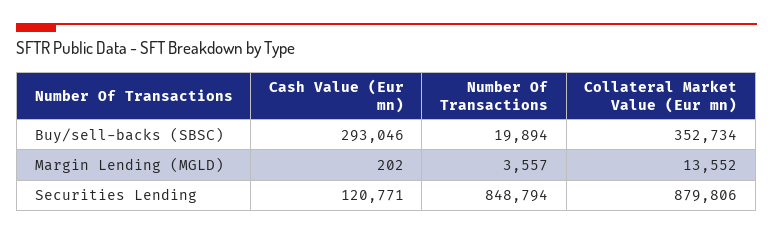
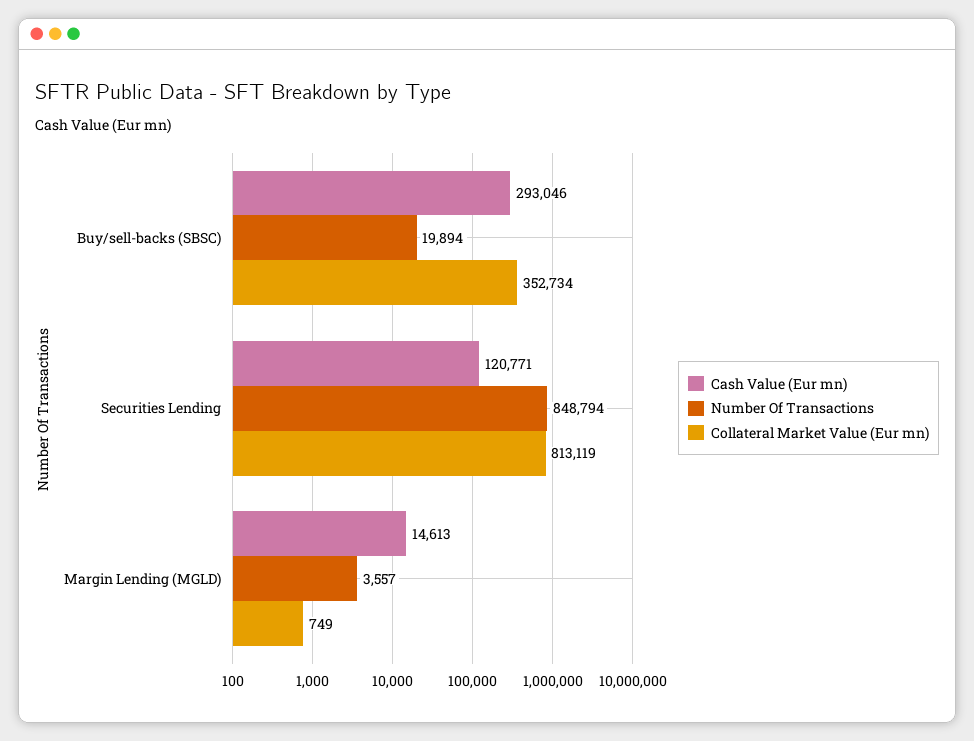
  {
    "Cash Value (Eur mn)": {
      "Buy/sell-backs (SBSC)": 293046,
-     "Margin Lending (MGLD)": 202,
+     "Margin Lending (MGLD)": 14613,
      "Securities Lending": 120771
    },
    "Number Of Transactions": {
      "Buy/sell-backs (SBSC)": 19894,
      "Margin Lending (MGLD)": 3557,
      "Securities Lending": 848794
    },
    "Collateral Market Value (Eur mn)": {
      "Buy/sell-backs (SBSC)": 352734,
-     "Margin Lending (MGLD)": 13552,
+     "Margin Lending (MGLD)": 749,
-     "Securities Lending": 879806
+     "Securities Lending": 813119
    }
  }

